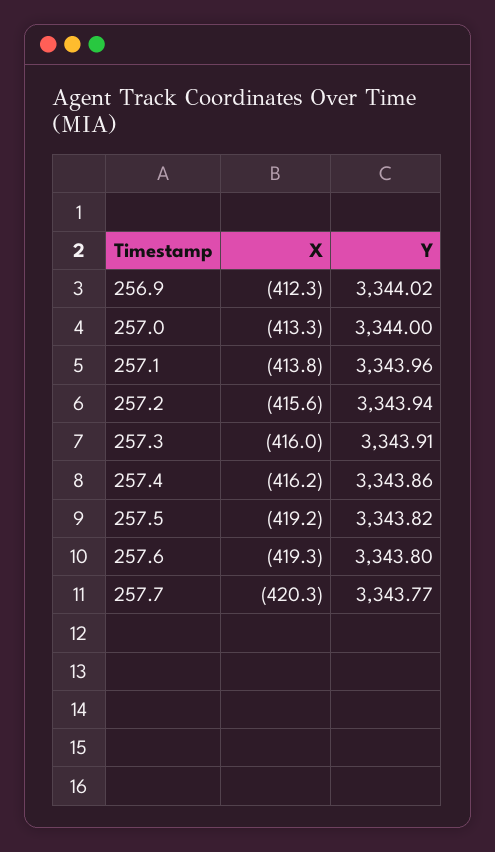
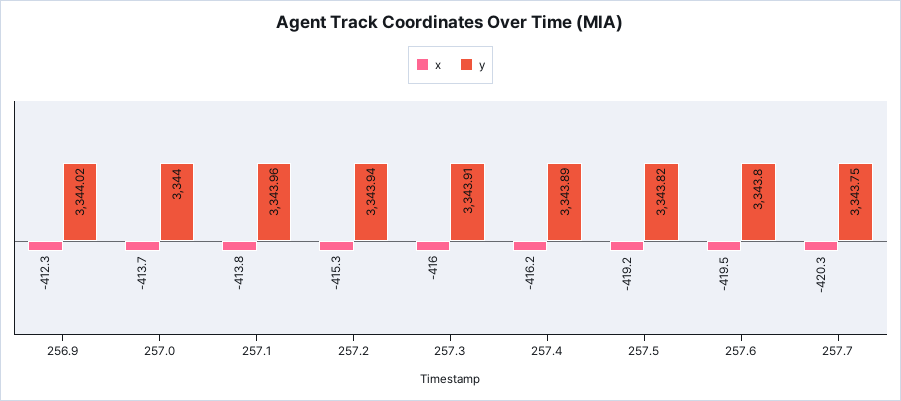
  {
    "X": {
      "256.9": -412.3,
-     "257.0": -413.3,
+     "257.0": -413.7,
      "257.1": -413.8,
-     "257.2": -415.6,
+     "257.2": -415.3,
      "257.3": -416,
      "257.4": -416.2,
      "257.5": -419.2,
-     "257.6": -419.3,
+     "257.6": -419.5,
      "257.7": -420.3
    },
    "Y": {
      "256.9": 3344.02,
      "257.0": 3344,
      "257.1": 3343.96,
      "257.2": 3343.94,
      "257.3": 3343.91,
-     "257.4": 3343.86,
+     "257.4": 3343.89,
      "257.5": 3343.82,
      "257.6": 3343.8,
-     "257.7": 3343.77
+     "257.7": 3343.75
    }
  }

